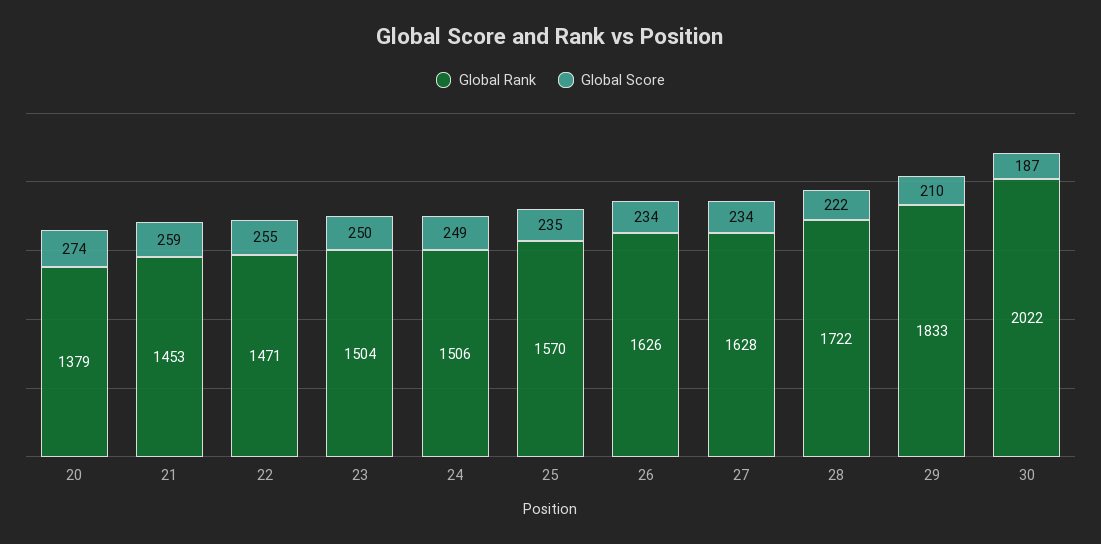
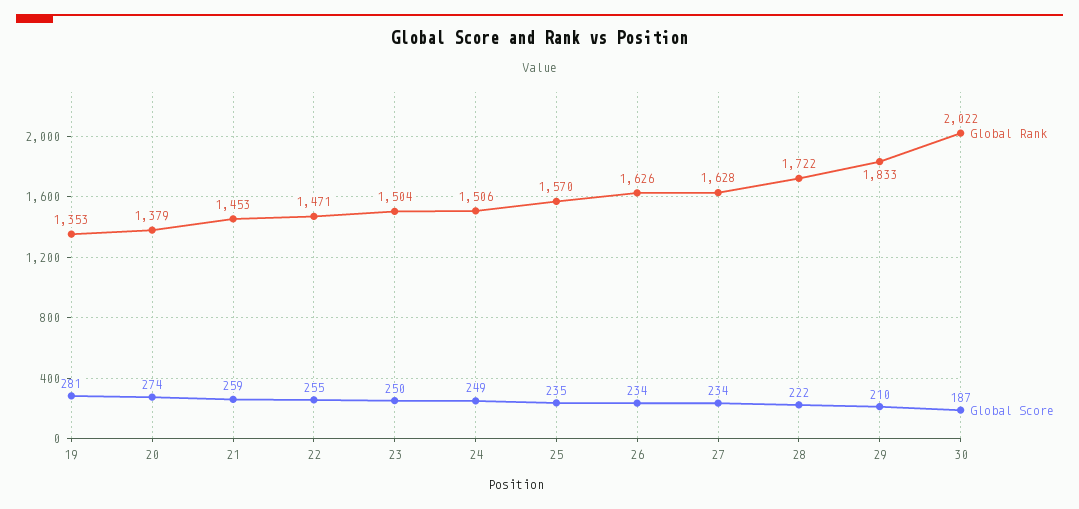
  {
    "Global Rank": {
      "20": 1379,
      "21": 1453,
      "22": 1471,
      "23": 1504,
      "24": 1506,
      "25": 1570,
      "26": 1626,
      "27": 1628,
      "28": 1722,
      "29": 1833,
-     "30": 2022
+     "30": 2022,
+     "19": 1353
    },
    "Global Score": {
      "20": 274,
      "21": 259,
      "22": 255,
      "23": 250,
      "24": 249,
      "25": 235,
      "26": 234,
      "27": 234,
      "28": 222,
      "29": 210,
-     "30": 187
+     "30": 187,
+     "19": 281
    }
  }

